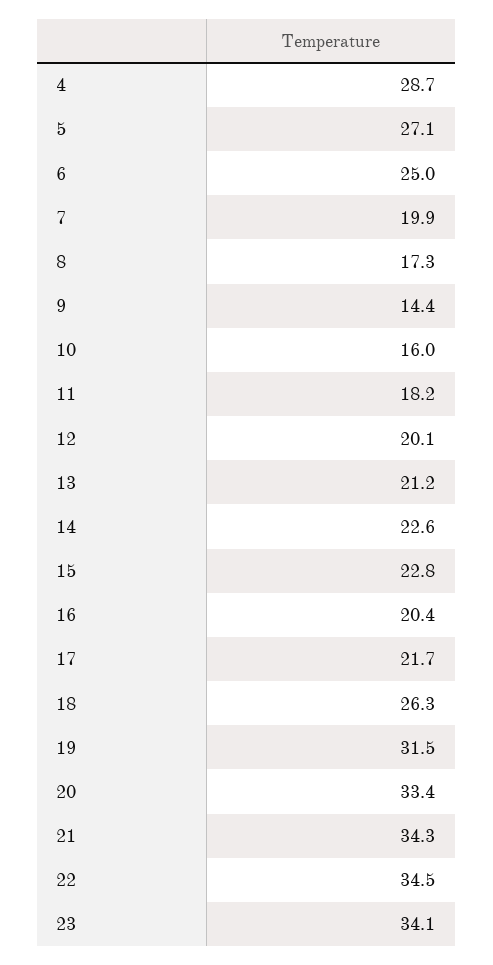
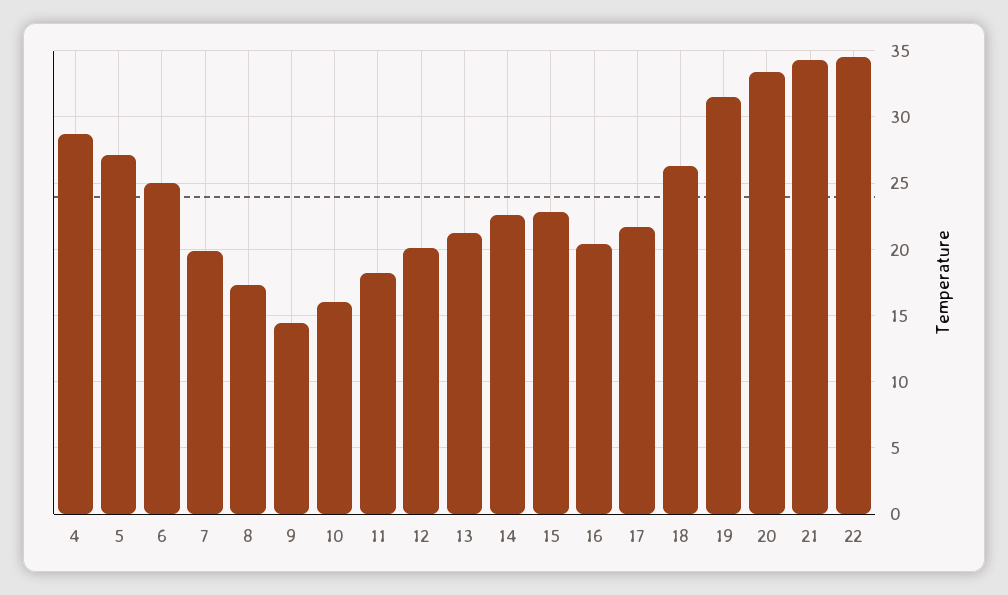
  {
    "4": 28.7,
    "5": 27.1,
    "6": 25,
    "7": 19.9,
    "8": 17.3,
    "9": 14.4,
    "10": 16,
    "11": 18.2,
    "12": 20.1,
    "13": 21.2,
    "14": 22.6,
    "15": 22.8,
    "16": 20.4,
    "17": 21.7,
    "18": 26.3,
    "19": 31.5,
    "20": 33.4,
    "21": 34.3,
-   "22": 34.5,
+   "22": 34.5
-   "23": 34.1
  }

